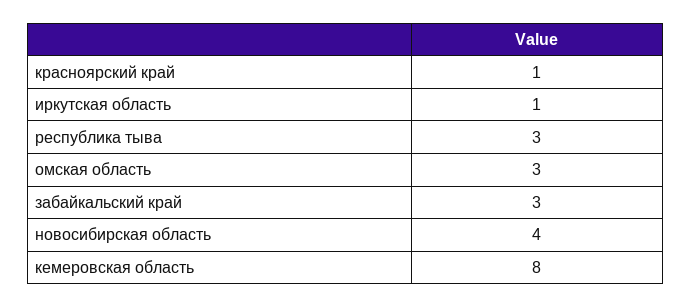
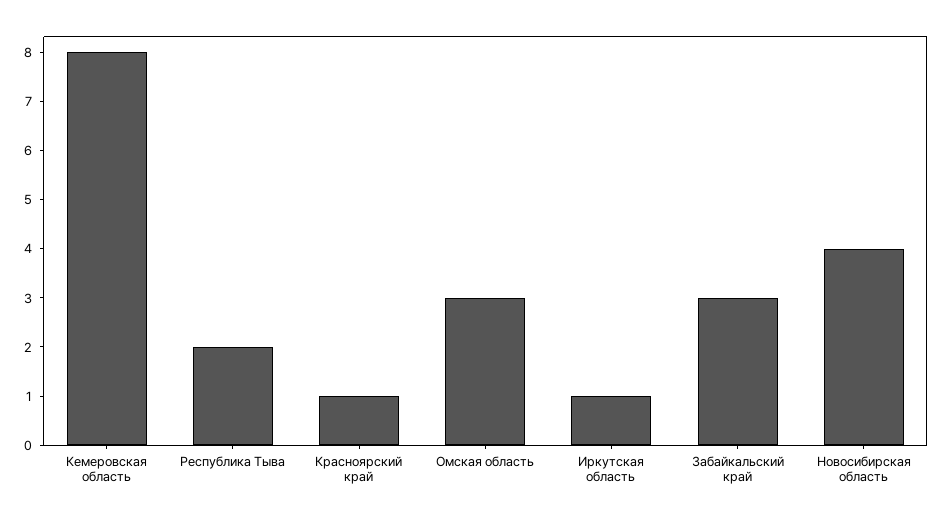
  {
    "красноярский край": 1,
    "иркутская область": 1,
-   "республика тыва": 3,
+   "республика тыва": 2,
    "омская область": 3,
    "забайкальский край": 3,
    "новосибирская область": 4,
    "кемеровская область": 8
  }

